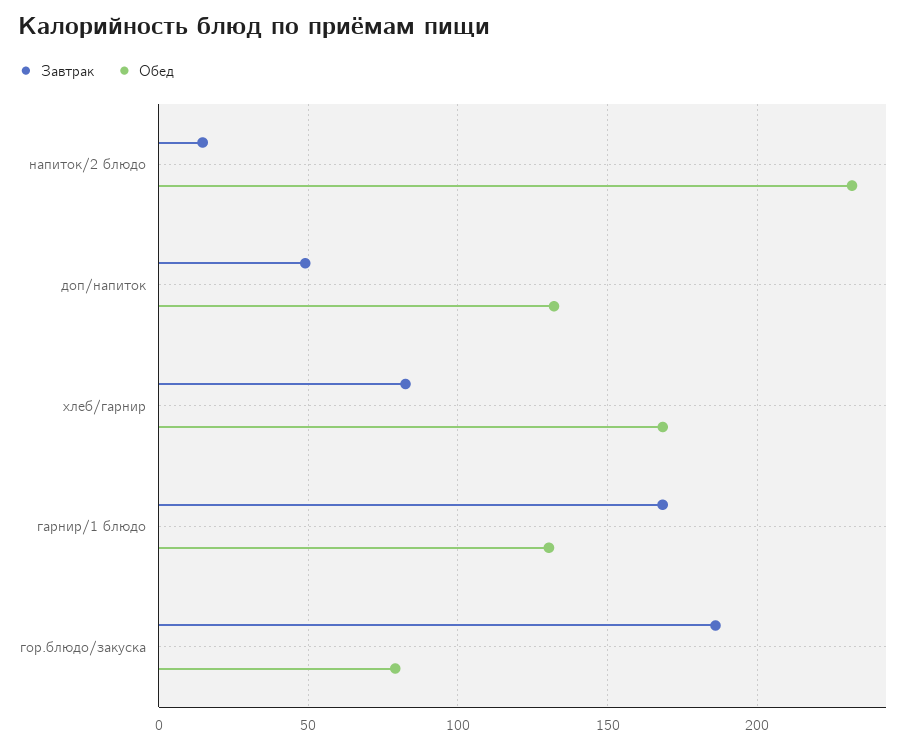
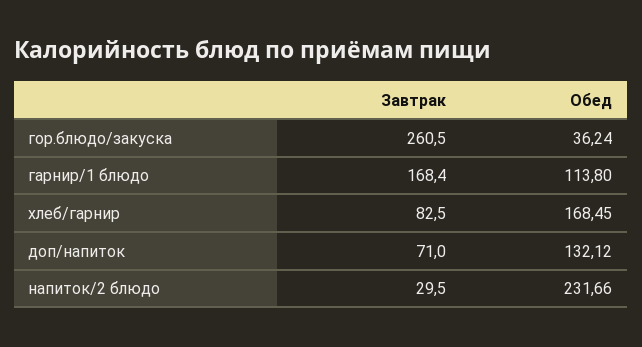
  {
    "Завтрак": {
-     "напиток/2 блюдо": 15,
+     "напиток/2 блюдо": 29.5,
-     "доп/напиток": 50,
+     "доп/напиток": 71,
      "хлеб/гарнир": 82.5,
      "гарнир/1 блюдо": 168.4,
-     "гор.блюдо/закуска": 185
+     "гор.блюдо/закуска": 260.5
    },
    "Обед": {
      "напиток/2 блюдо": 231.66,
      "доп/напиток": 132.12,
      "хлеб/гарнир": 168.45,
-     "гарнир/1 блюдо": 130,
+     "гарнир/1 блюдо": 113.8,
-     "гор.блюдо/закуска": 80
+     "гор.блюдо/закуска": 36.24
    }
  }

